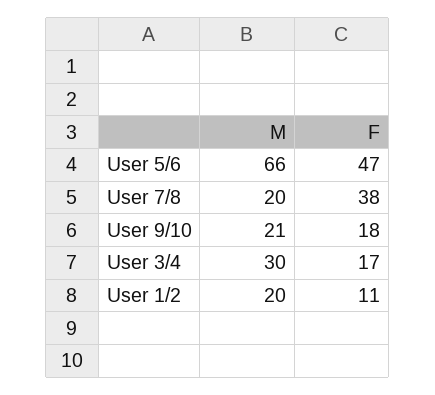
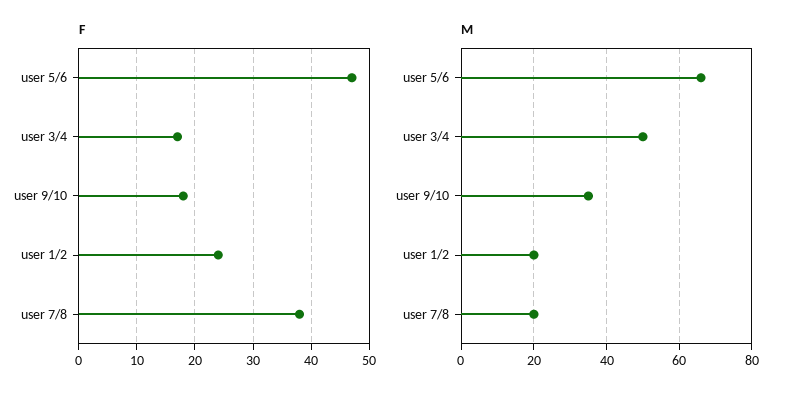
  {
    "M": {
      "User 5/6": 66,
      "User 7/8": 20,
-     "User 9/10": 21,
+     "User 9/10": 35,
-     "User 3/4": 30,
+     "User 3/4": 50,
      "User 1/2": 20
    },
    "F": {
      "User 5/6": 47,
      "User 7/8": 38,
      "User 9/10": 18,
      "User 3/4": 17,
-     "User 1/2": 11
+     "User 1/2": 25
    }
  }

